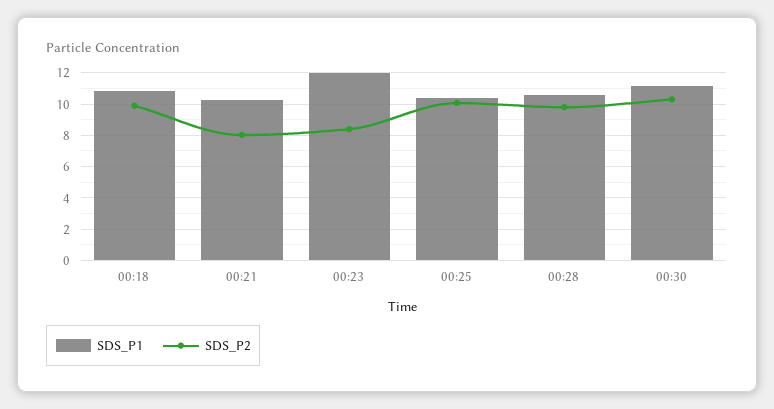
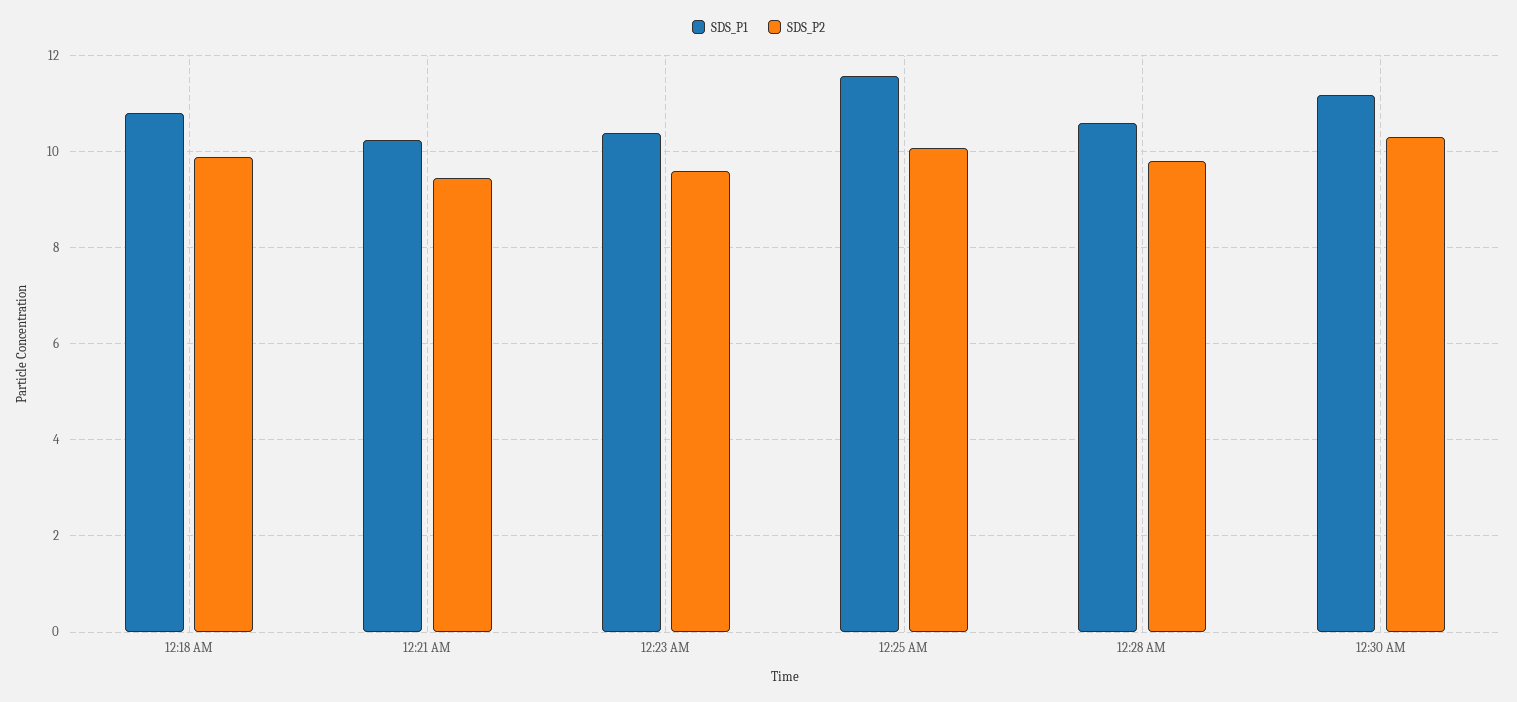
  {
    "SDS_P1": {
      "00:18": 10.8,
      "00:21": 10.2,
-     "00:23": 12,
+     "00:23": 10.4,
-     "00:25": 10.5,
+     "00:25": 11.6,
      "00:28": 10.6,
      "00:30": 11.2
    },
    "SDS_P2": {
      "00:18": 10,
-     "00:21": 8,
+     "00:21": 9.4,
-     "00:23": 8.5,
+     "00:23": 9.6,
      "00:25": 10,
      "00:28": 9.8,
      "00:30": 10.4
    }
  }

